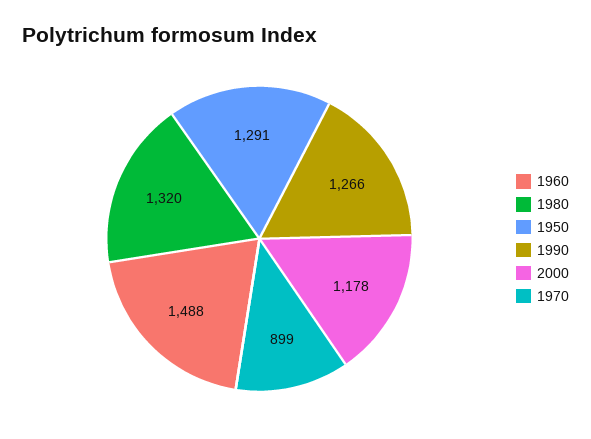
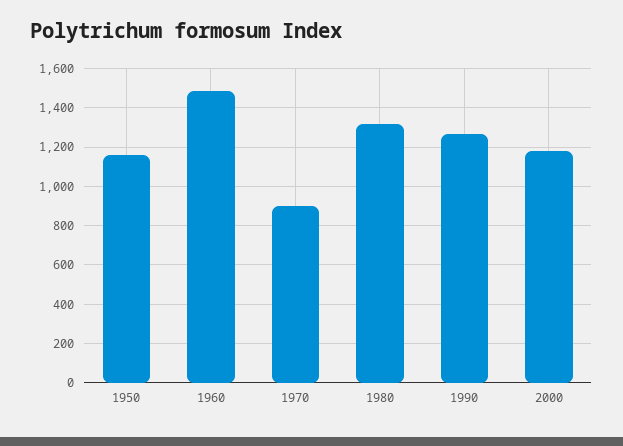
  {
    "1960": 1488,
    "1980": 1320,
-   "1950": 1291,
+   "1950": 1150,
    "1990": 1266,
    "2000": 1178,
    "1970": 899
  }

